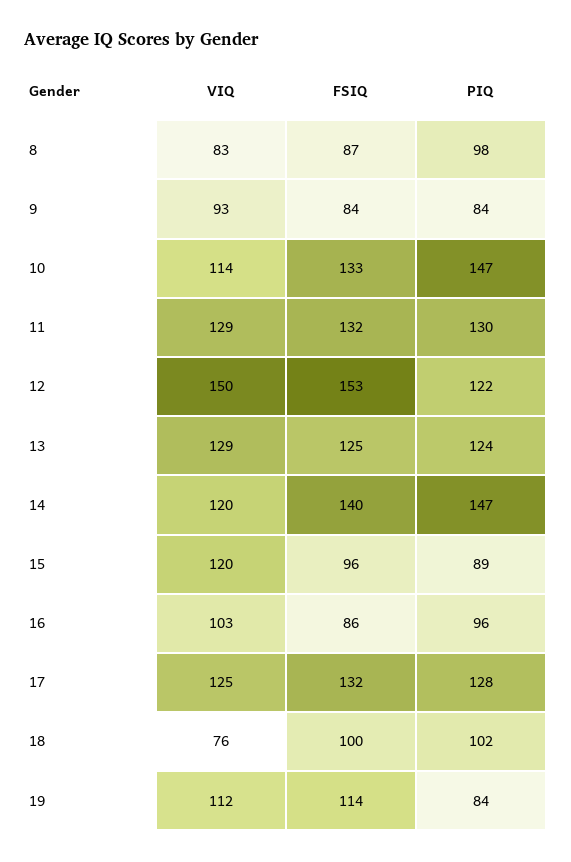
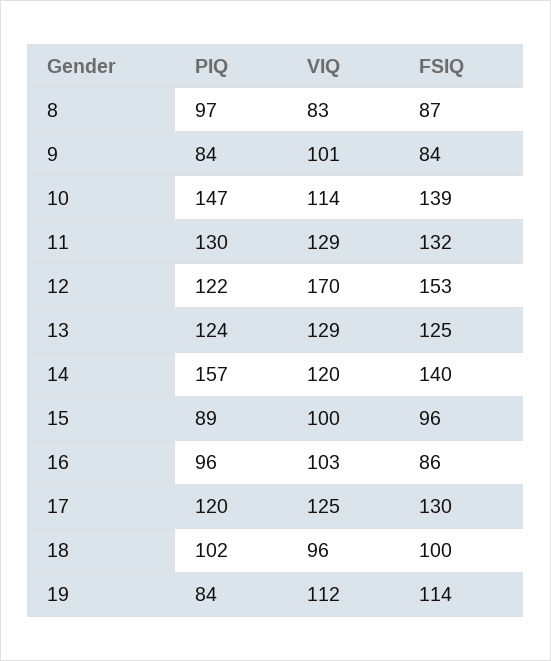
  {
    "VIQ": {
      "8": 83,
-     "9": 93,
+     "9": 101,
      "10": 114,
      "11": 129,
-     "12": 150,
+     "12": 170,
      "13": 129,
      "14": 120,
-     "15": 120,
+     "15": 100,
      "16": 103,
      "17": 125,
-     "18": 76,
+     "18": 96,
      "19": 112
    },
    "FSIQ": {
      "8": 87,
      "9": 84,
-     "10": 133,
+     "10": 139,
      "11": 132,
      "12": 153,
      "13": 125,
      "14": 140,
      "15": 96,
      "16": 86,
-     "17": 132,
+     "17": 130,
      "18": 100,
      "19": 114
    },
    "PIQ": {
-     "8": 98,
+     "8": 97,
      "9": 84,
      "10": 147,
      "11": 130,
      "12": 122,
      "13": 124,
-     "14": 147,
+     "14": 157,
      "15": 89,
      "16": 96,
-     "17": 128,
+     "17": 120,
      "18": 102,
      "19": 84
    }
  }

